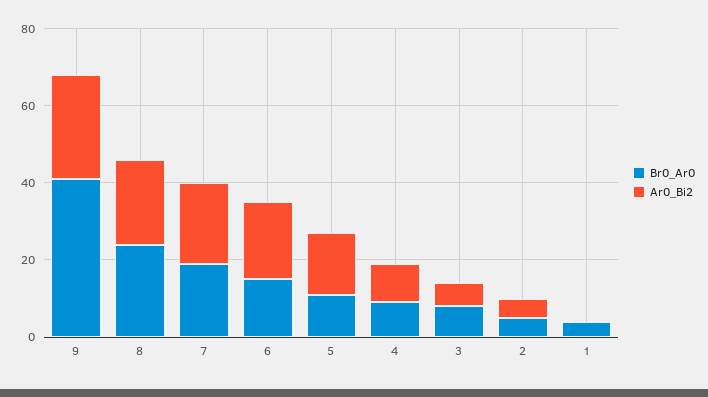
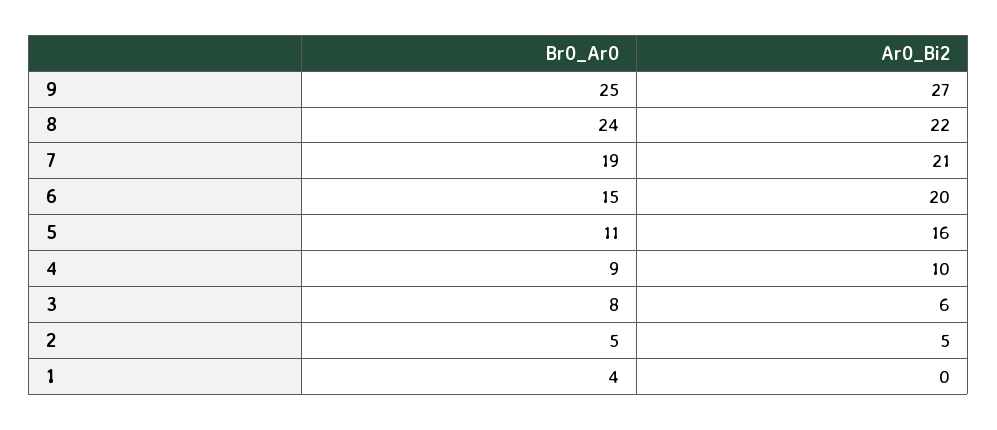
  {
    "Br0_Ar0": {
-     "9": 40,
+     "9": 25,
      "8": 24,
      "7": 19,
      "6": 15,
      "5": 11,
      "4": 9,
      "3": 8,
      "2": 5,
      "1": 4
    },
    "Ar0_Bi2": {
      "9": 27,
      "8": 22,
      "7": 21,
      "6": 20,
      "5": 16,
      "4": 10,
      "3": 6,
      "2": 5,
      "1": 0
    }
  }

